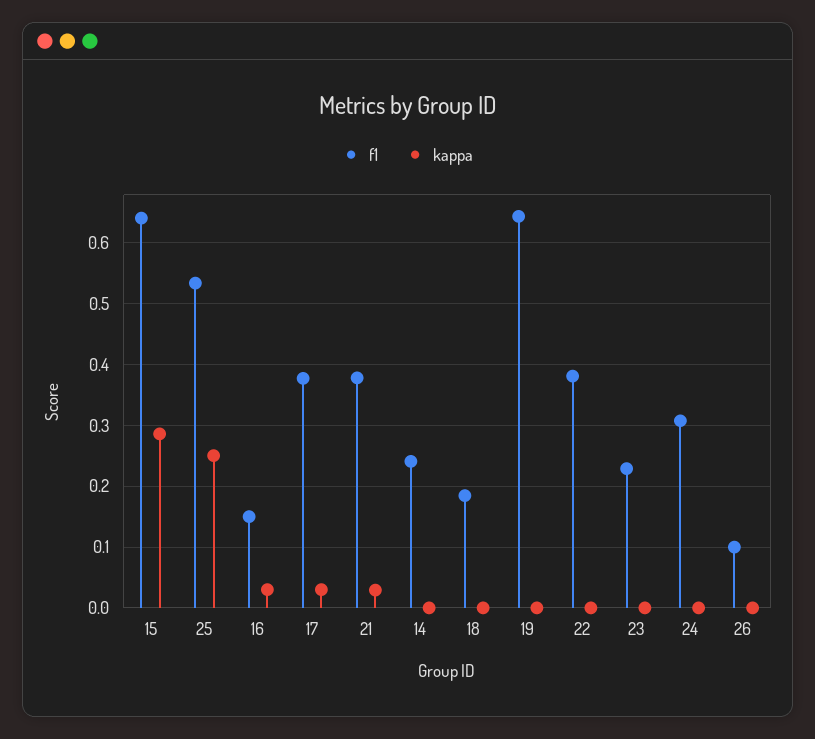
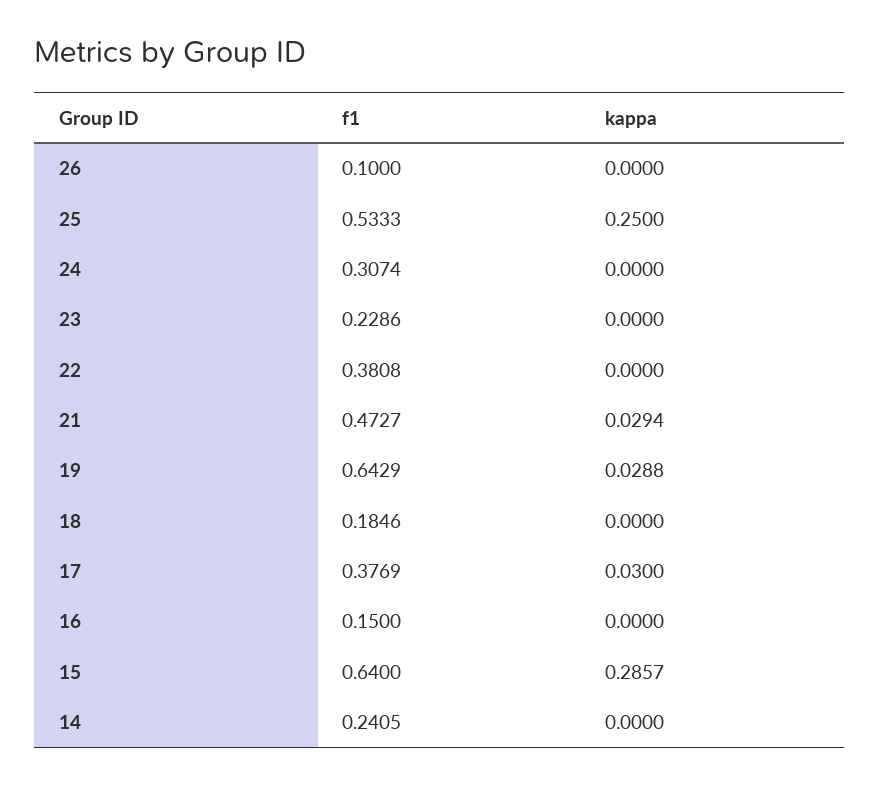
  {
    "f1": {
      "15": 0.64,
      "25": 0.5333,
      "16": 0.15,
      "17": 0.3769,
-     "21": 0.38,
+     "21": 0.4727,
      "14": 0.2405,
      "18": 0.1846,
      "19": 0.6429,
      "22": 0.3808,
      "23": 0.2286,
      "24": 0.3074,
      "26": 0.1
    },
    "kappa": {
      "15": 0.2857,
      "25": 0.25,
-     "16": 0.03,
+     "16": 0,
      "17": 0.03,
      "21": 0.0294,
      "14": 0,
      "18": 0,
-     "19": 0,
+     "19": 0.0288,
      "22": 0,
      "23": 0,
      "24": 0,
      "26": 0
    }
  }

